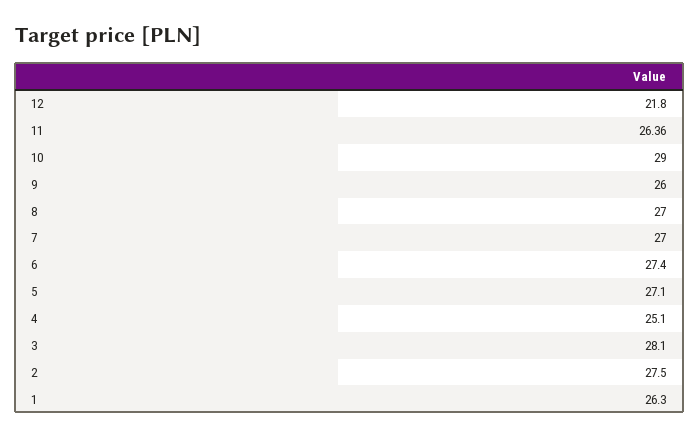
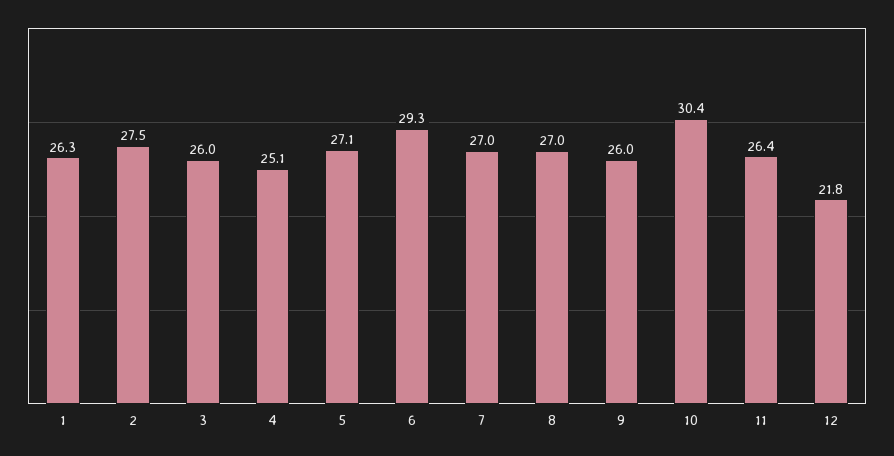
  {
    "12": 21.8,
    "11": 26.36,
-   "10": 29,
+   "10": 30.4,
    "9": 26,
    "8": 27,
    "7": 27,
-   "6": 27.4,
+   "6": 29.3,
    "5": 27.1,
    "4": 25.1,
-   "3": 28.1,
+   "3": 26,
    "2": 27.5,
    "1": 26.3
  }

